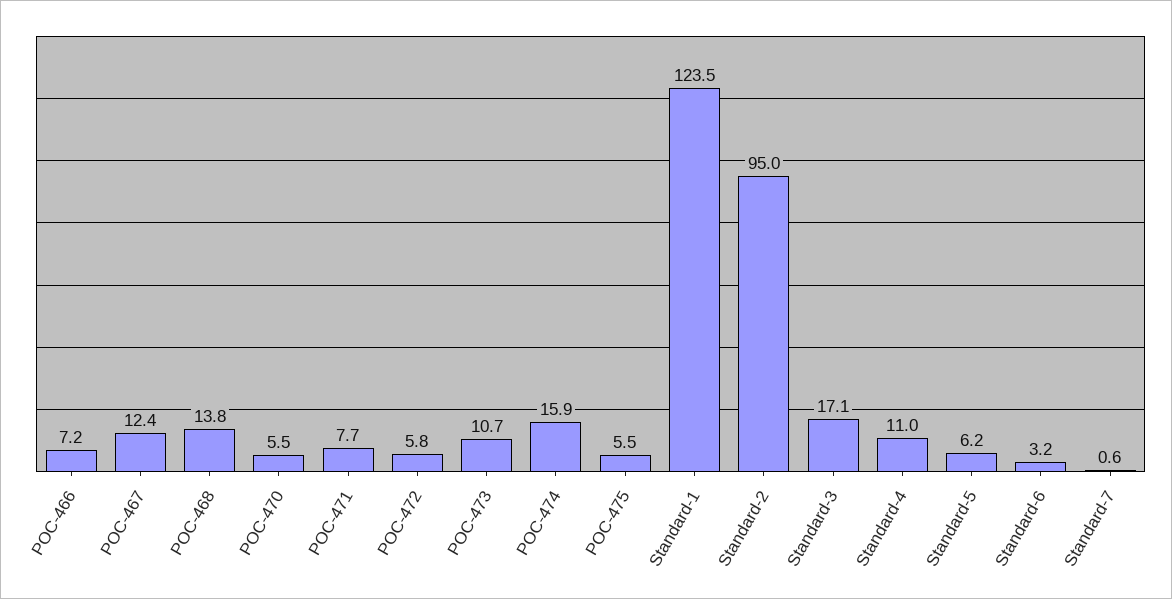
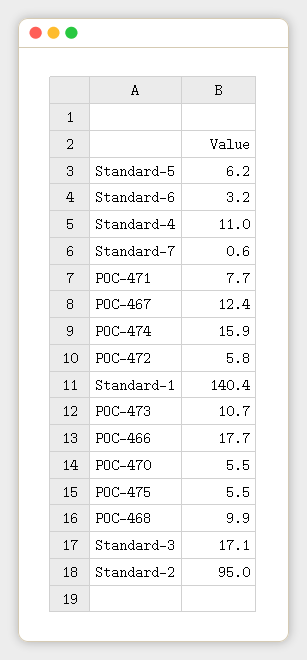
  {
-   "POC-466": 7.2,
+   "POC-466": 17.7,
    "POC-467": 12.4,
-   "POC-468": 13.8,
+   "POC-468": 9.9,
    "POC-470": 5.5,
    "POC-471": 7.7,
    "POC-472": 5.8,
    "POC-473": 10.7,
    "POC-474": 15.9,
    "POC-475": 5.5,
-   "Standard-1": 123.5,
+   "Standard-1": 140.4,
    "Standard-2": 95,
    "Standard-3": 17.1,
    "Standard-4": 11,
    "Standard-5": 6.2,
    "Standard-6": 3.2,
    "Standard-7": 0.6
  }

